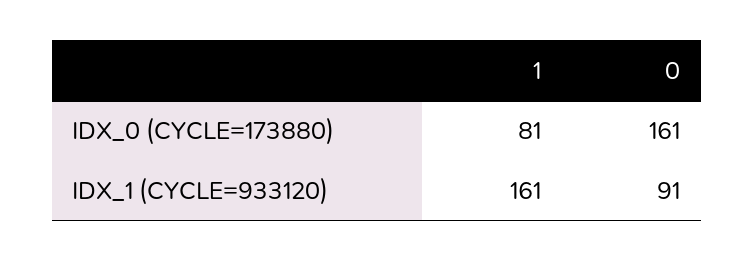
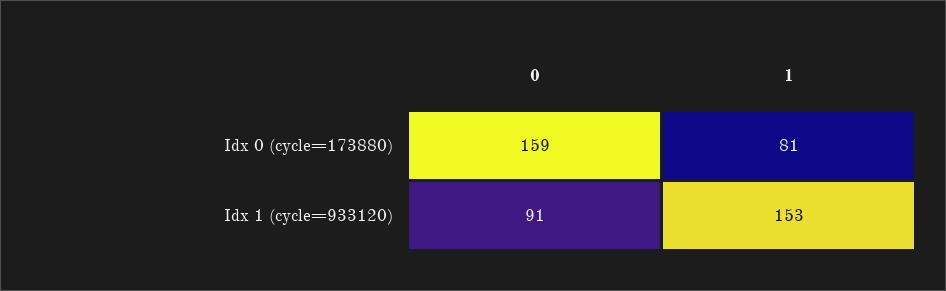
  {
    "1": {
      "IDX_0 (CYCLE=173880)": 81,
-     "IDX_1 (CYCLE=933120)": 161
+     "IDX_1 (CYCLE=933120)": 153
    },
    "0": {
-     "IDX_0 (CYCLE=173880)": 161,
+     "IDX_0 (CYCLE=173880)": 159,
      "IDX_1 (CYCLE=933120)": 91
    }
  }

